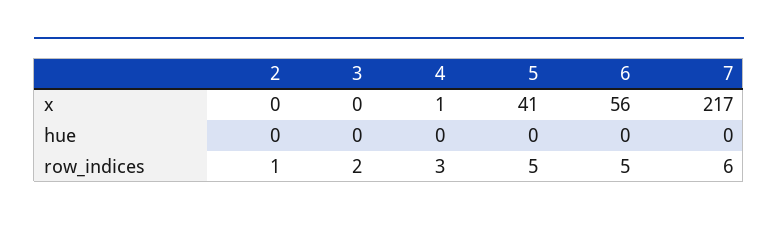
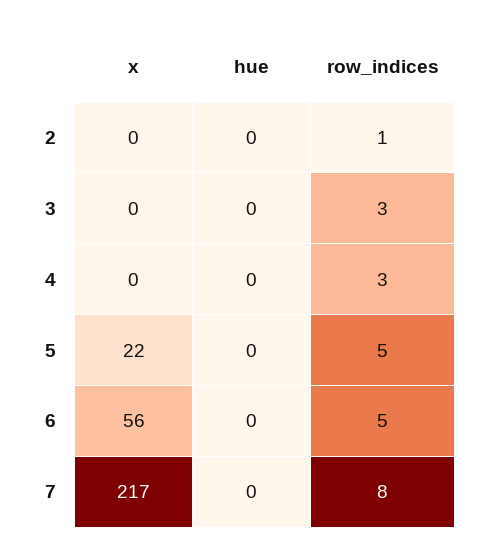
  {
    "2": {
      "x": 0,
      "hue": 0,
      "row_indices": 1
    },
    "3": {
      "x": 0,
      "hue": 0,
-     "row_indices": 2
+     "row_indices": 3
    },
    "4": {
-     "x": 1,
+     "x": 0,
      "hue": 0,
      "row_indices": 3
    },
    "5": {
-     "x": 41,
+     "x": 22,
      "hue": 0,
      "row_indices": 5
    },
    "6": {
      "x": 56,
      "hue": 0,
      "row_indices": 5
    },
    "7": {
      "x": 217,
      "hue": 0,
-     "row_indices": 6
+     "row_indices": 8
    }
  }

